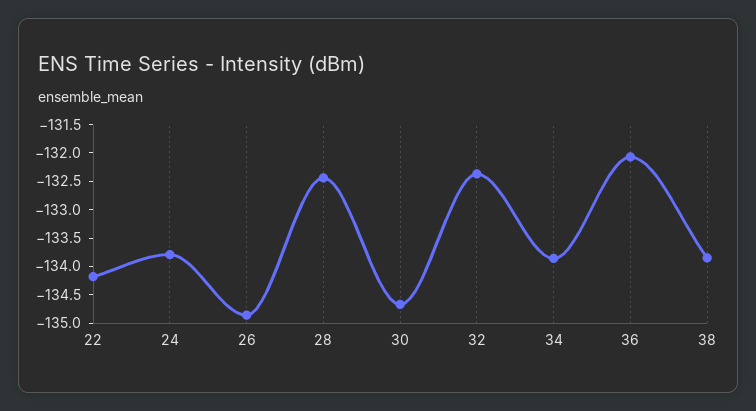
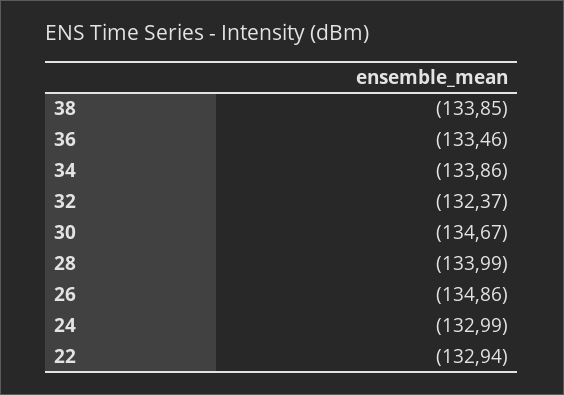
  {
-   "22": -134.25,
+   "22": -132.94,
-   "24": -133.75,
+   "24": -132.99,
    "26": -134.86,
-   "28": -132.5,
+   "28": -133.99,
    "30": -134.67,
    "32": -132.37,
    "34": -133.86,
-   "36": -132,
+   "36": -133.46,
    "38": -133.85
  }

